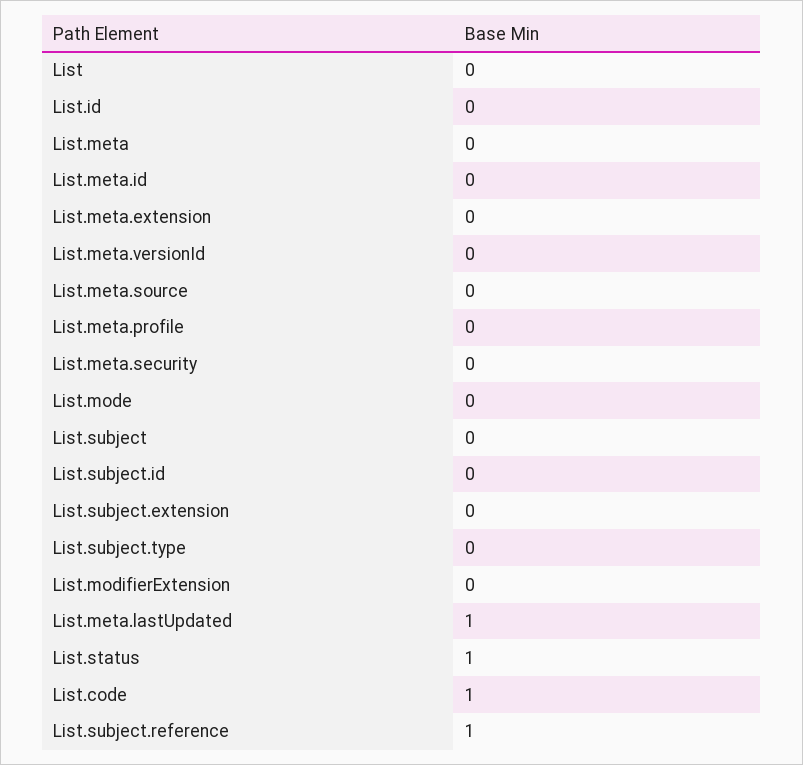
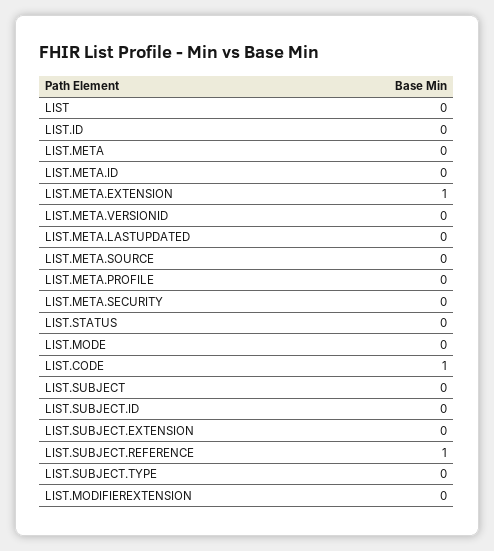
  {
    "List": 0,
    "List.id": 0,
    "List.meta": 0,
    "List.meta.id": 0,
-   "List.meta.extension": 0,
+   "List.meta.extension": 1,
    "List.meta.versionId": 0,
    "List.meta.source": 0,
    "List.meta.profile": 0,
    "List.meta.security": 0,
    "List.mode": 0,
    "List.subject": 0,
    "List.subject.id": 0,
    "List.subject.extension": 0,
    "List.subject.type": 0,
    "List.modifierExtension": 0,
-   "List.meta.lastUpdated": 1,
+   "List.meta.lastUpdated": 0,
-   "List.status": 1,
+   "List.status": 0,
    "List.code": 1,
    "List.subject.reference": 1
  }

